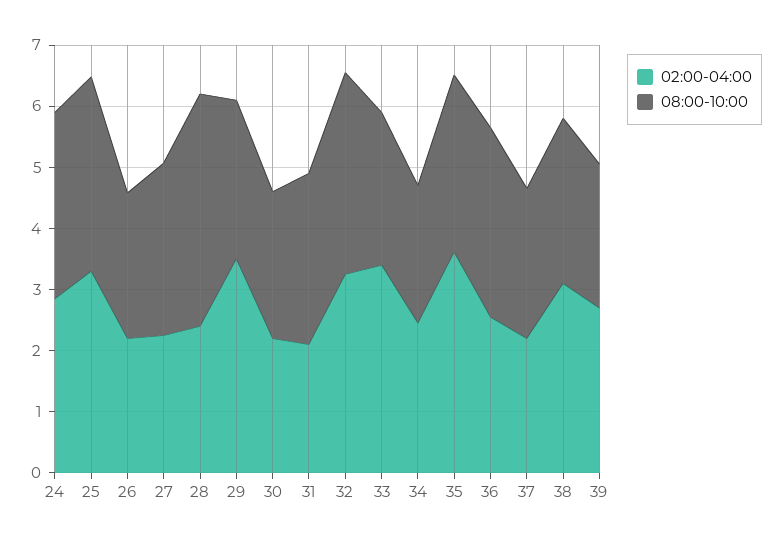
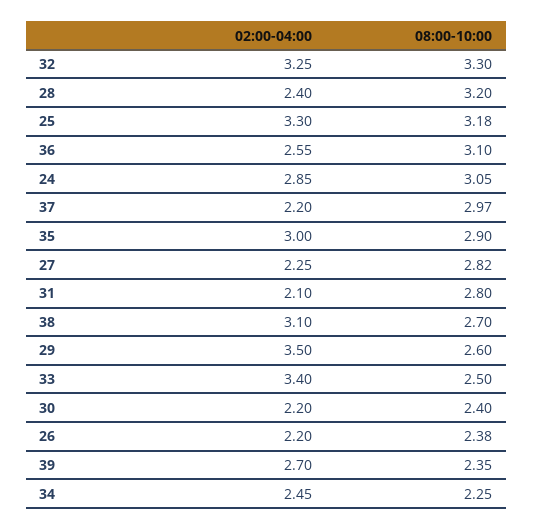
  {
    "02:00-04:00": {
      "24": 2.85,
      "25": 3.3,
      "26": 2.2,
      "27": 2.25,
      "28": 2.4,
      "29": 3.5,
      "30": 2.2,
      "31": 2.1,
      "32": 3.25,
      "33": 3.4,
      "34": 2.45,
-     "35": 3.6,
+     "35": 3,
      "36": 2.55,
      "37": 2.2,
      "38": 3.1,
      "39": 2.7
    },
    "08:00-10:00": {
      "24": 3.05,
      "25": 3.18,
      "26": 2.38,
      "27": 2.82,
-     "28": 3.8,
+     "28": 3.2,
      "29": 2.6,
      "30": 2.4,
      "31": 2.8,
      "32": 3.3,
      "33": 2.5,
      "34": 2.25,
      "35": 2.9,
      "36": 3.1,
-     "37": 2.4,
+     "37": 2.97,
      "38": 2.7,
      "39": 2.35
    }
  }

